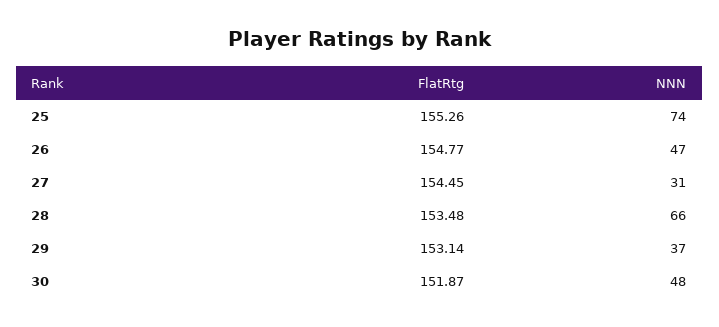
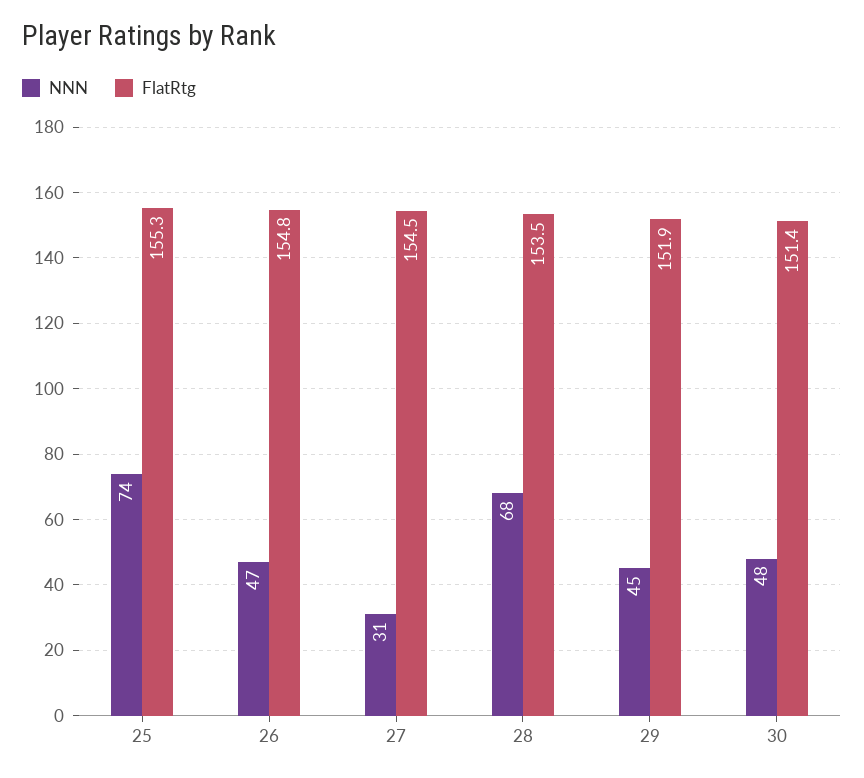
  {
    "FlatRtg": {
      "25": 155.26,
      "26": 154.77,
      "27": 154.45,
      "28": 153.48,
-     "29": 153.14,
+     "29": 151.9,
-     "30": 151.87
+     "30": 151.4
    },
    "NNN": {
      "25": 74,
      "26": 47,
      "27": 31,
-     "28": 66,
+     "28": 68,
-     "29": 37,
+     "29": 45,
      "30": 48
    }
  }

